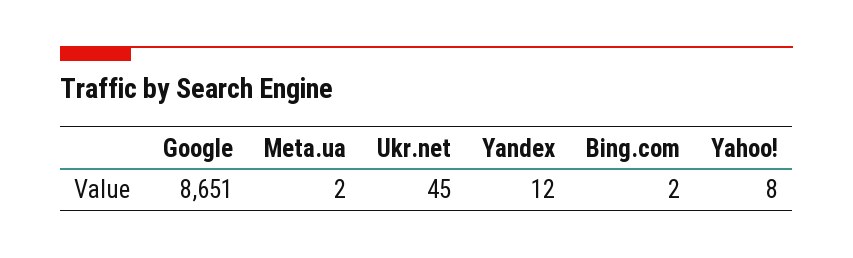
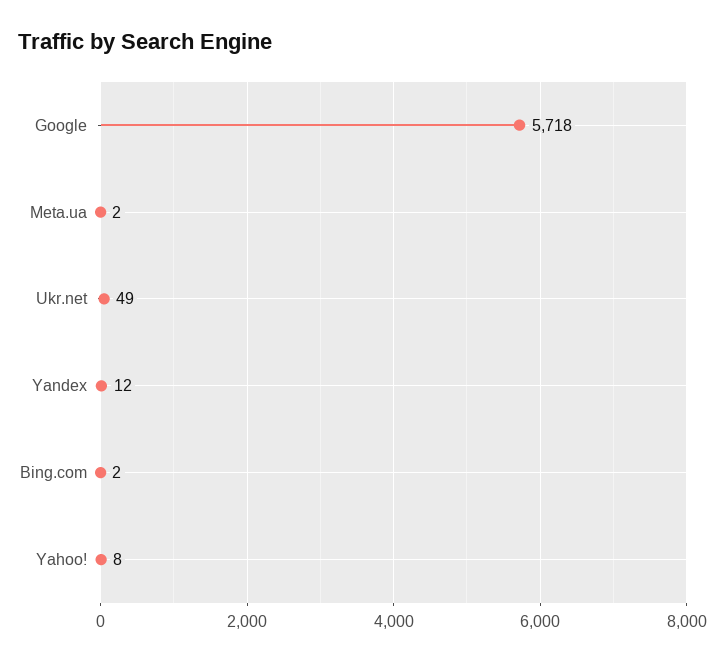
  {
-   "Google": 8651,
+   "Google": 5718,
    "Meta.ua": 2,
-   "Ukr.net": 45,
+   "Ukr.net": 49,
    "Yandex": 12,
    "Bing.com": 2,
    "Yahoo!": 8
  }

